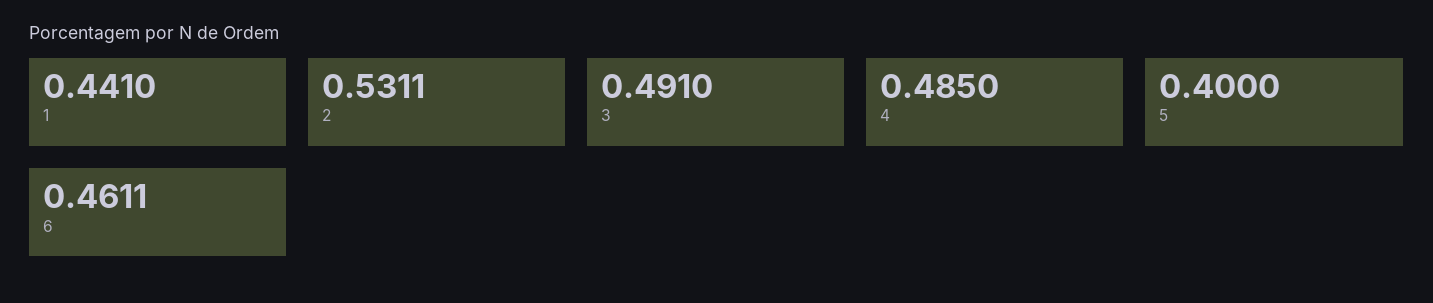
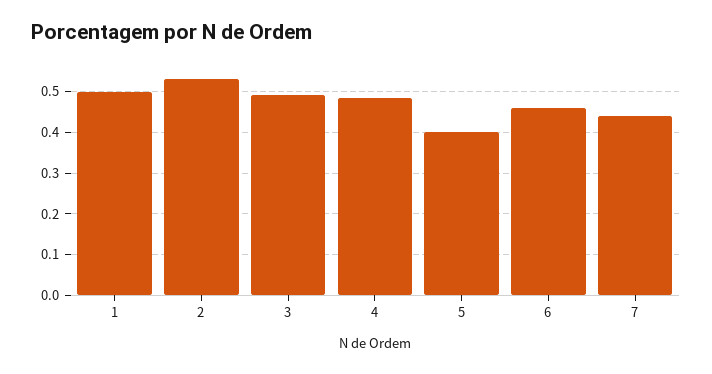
  {
-   "1": 0.441,
+   "1": 0.5,
    "2": 0.5311,
    "3": 0.491,
    "4": 0.485,
    "5": 0.4,
-   "6": 0.4611
+   "6": 0.4611,
+   "7": 0.44
  }

